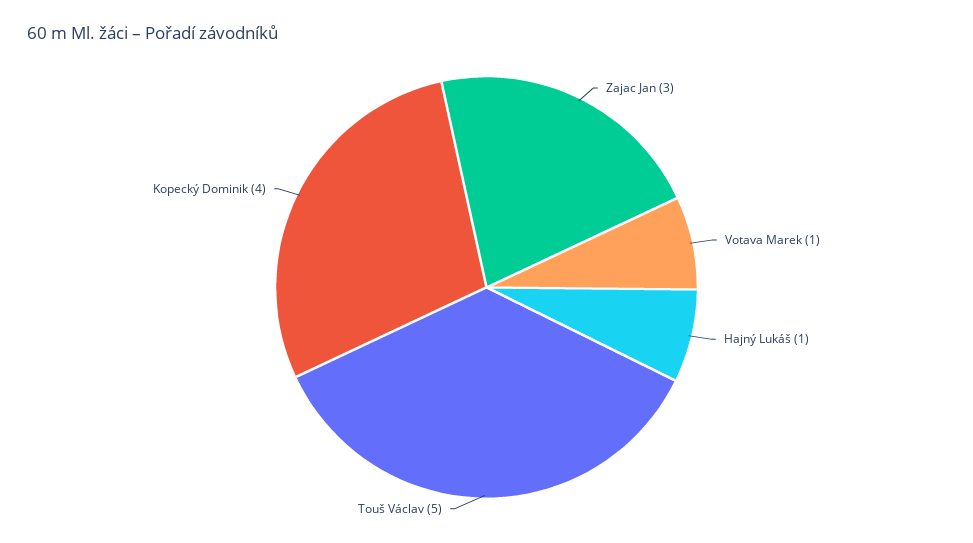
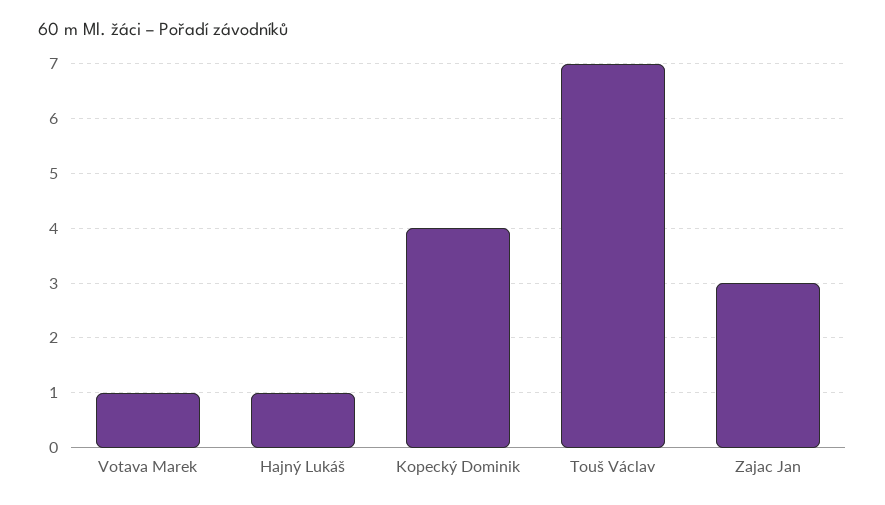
  {
    "Zajac Jan": 3,
    "Votava Marek": 1,
    "Hajný Lukáš": 1,
-   "Touš Václav": 5,
+   "Touš Václav": 7,
    "Kopecký Dominik": 4
  }

